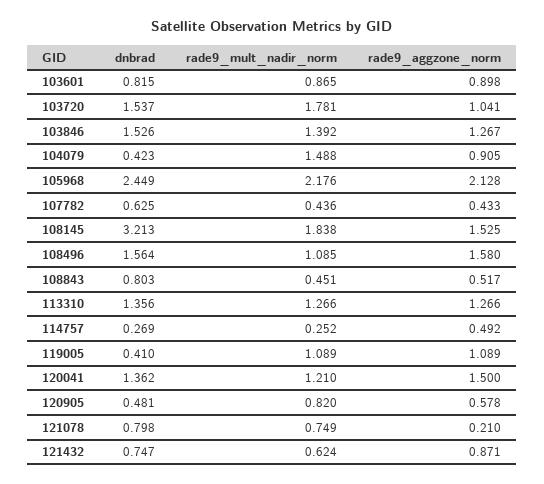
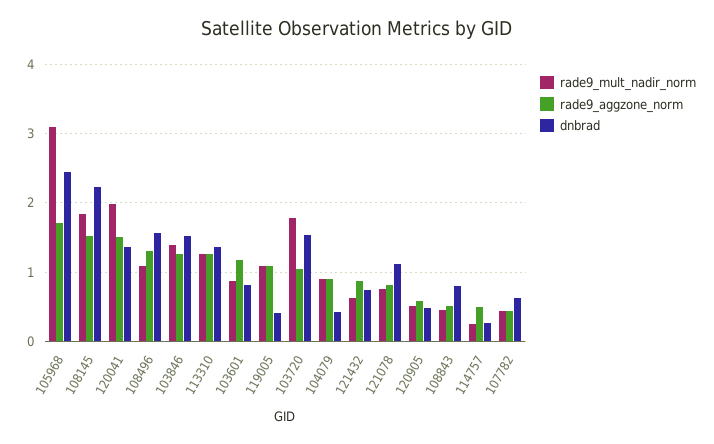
  {
    "dnbrad": {
      "103601": 0.815,
      "103720": 1.537,
      "103846": 1.526,
      "104079": 0.423,
      "105968": 2.449,
      "107782": 0.625,
-     "108145": 3.213,
+     "108145": 2.2,
      "108496": 1.564,
      "108843": 0.803,
      "113310": 1.356,
      "114757": 0.269,
      "119005": 0.41,
      "120041": 1.362,
      "120905": 0.481,
-     "121078": 0.798,
+     "121078": 1.1,
      "121432": 0.747
    },
    "rade9_mult_nadir_norm": {
      "103601": 0.865,
      "103720": 1.781,
      "103846": 1.392,
-     "104079": 1.488,
+     "104079": 0.9,
-     "105968": 2.176,
+     "105968": 3.1,
      "107782": 0.436,
      "108145": 1.838,
      "108496": 1.085,
      "108843": 0.451,
      "113310": 1.266,
      "114757": 0.252,
      "119005": 1.089,
-     "120041": 1.21,
+     "120041": 2,
-     "120905": 0.82,
+     "120905": 0.5,
      "121078": 0.749,
      "121432": 0.624
    },
    "rade9_aggzone_norm": {
-     "103601": 0.898,
+     "103601": 1.2,
      "103720": 1.041,
      "103846": 1.267,
      "104079": 0.905,
-     "105968": 2.128,
+     "105968": 1.7,
      "107782": 0.433,
      "108145": 1.525,
-     "108496": 1.58,
+     "108496": 1.3,
      "108843": 0.517,
      "113310": 1.266,
      "114757": 0.492,
      "119005": 1.089,
      "120041": 1.5,
      "120905": 0.578,
-     "121078": 0.21,
+     "121078": 0.8,
      "121432": 0.871
    }
  }

